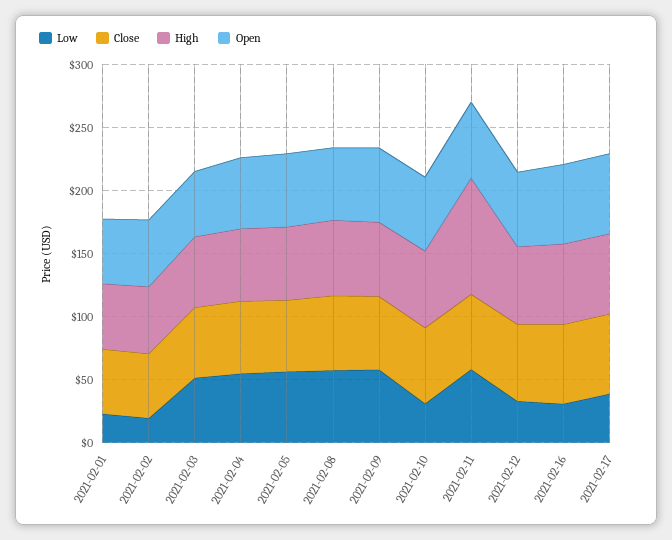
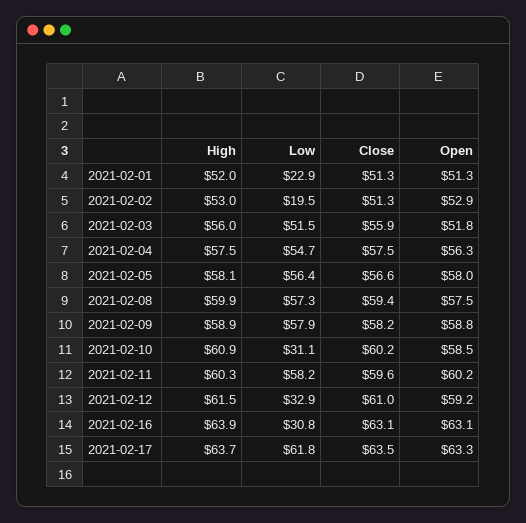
  {
    "Low": {
      "2021-02-01": 22.9,
      "2021-02-02": 19.5,
      "2021-02-03": 51.5,
      "2021-02-04": 54.7,
      "2021-02-05": 56.4,
      "2021-02-08": 57.3,
      "2021-02-09": 57.9,
      "2021-02-10": 31.1,
      "2021-02-11": 58.2,
      "2021-02-12": 32.9,
      "2021-02-16": 30.8,
-     "2021-02-17": 40
+     "2021-02-17": 61.8
    },
    "Close": {
      "2021-02-01": 51.3,
      "2021-02-02": 51.3,
      "2021-02-03": 55.9,
      "2021-02-04": 57.5,
      "2021-02-05": 56.6,
      "2021-02-08": 59.4,
      "2021-02-09": 58.2,
      "2021-02-10": 60.2,
      "2021-02-11": 59.6,
      "2021-02-12": 61,
      "2021-02-16": 63.1,
      "2021-02-17": 63.5
    },
    "High": {
      "2021-02-01": 52,
      "2021-02-02": 53,
      "2021-02-03": 56,
      "2021-02-04": 57.5,
      "2021-02-05": 58.1,
      "2021-02-08": 59.9,
      "2021-02-09": 58.9,
      "2021-02-10": 60.9,
-     "2021-02-11": 90,
+     "2021-02-11": 60.3,
      "2021-02-12": 61.5,
      "2021-02-16": 63.9,
      "2021-02-17": 63.7
    },
    "Open": {
      "2021-02-01": 51.3,
      "2021-02-02": 52.9,
      "2021-02-03": 51.8,
      "2021-02-04": 56.3,
      "2021-02-05": 58,
      "2021-02-08": 57.5,
      "2021-02-09": 58.8,
      "2021-02-10": 58.5,
      "2021-02-11": 60.2,
      "2021-02-12": 59.2,
      "2021-02-16": 63.1,
      "2021-02-17": 63.3
    }
  }

